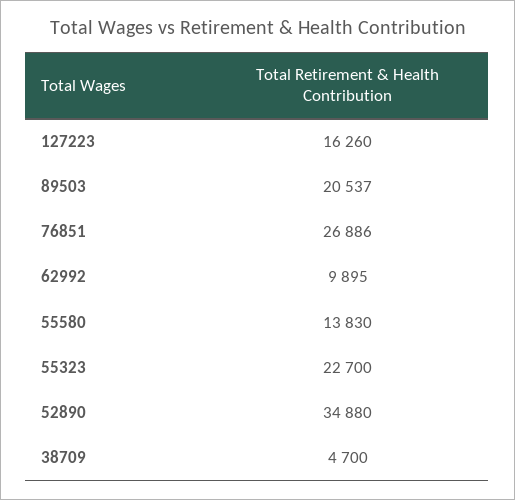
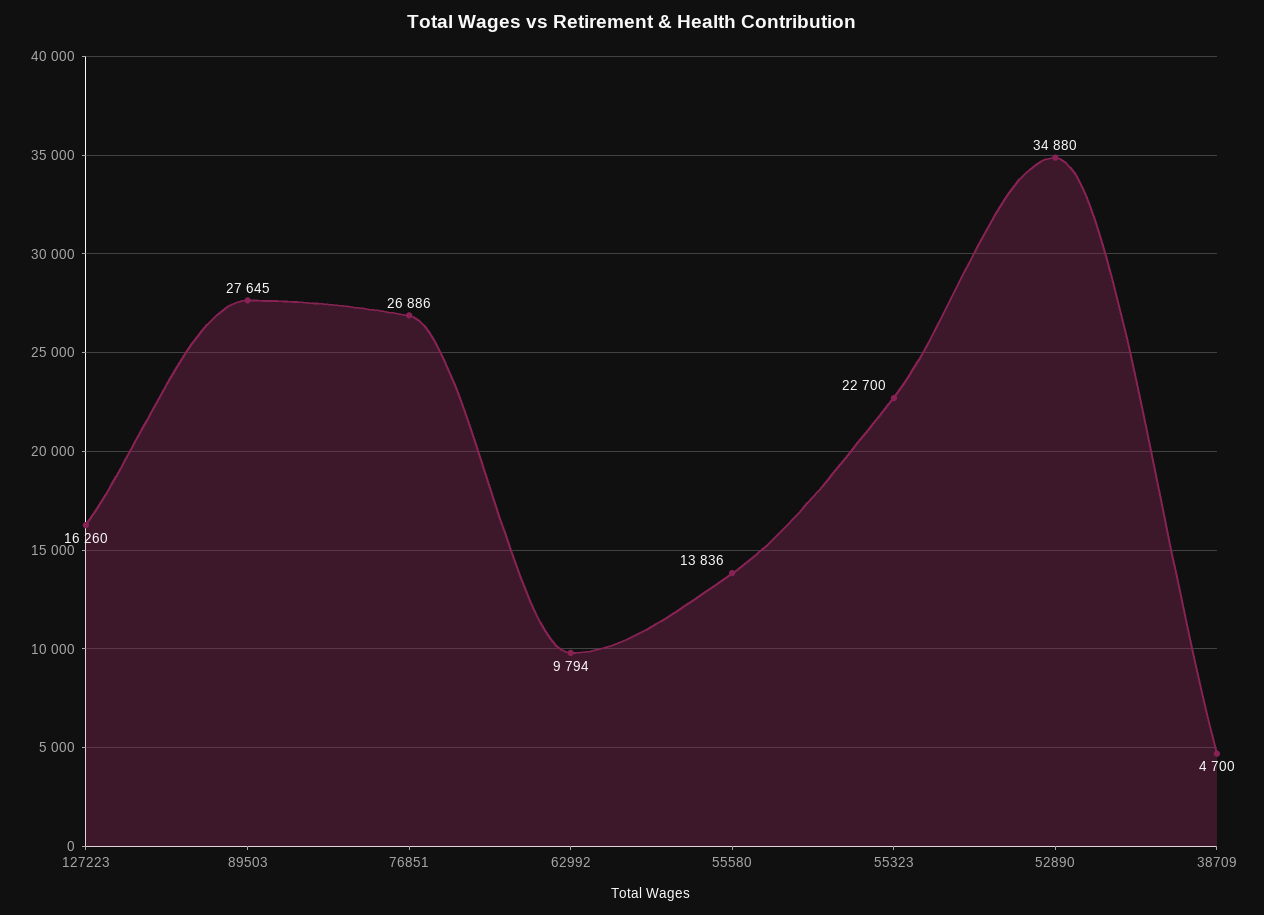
  {
    "127223": 16260,
-   "89503": 20537,
+   "89503": 27645,
    "76851": 26886,
-   "62992": 9895,
+   "62992": 9794,
-   "55580": 13830,
+   "55580": 13836,
    "55323": 22700,
    "52890": 34880,
    "38709": 4700
  }

